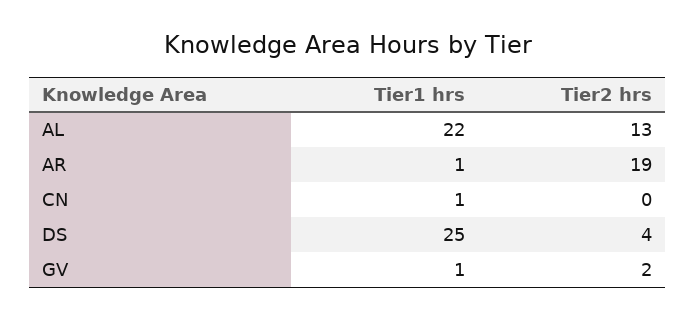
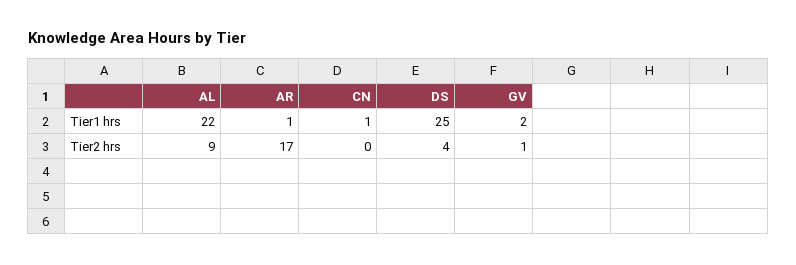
  {
    "Tier1 hrs": {
      "AL": 22,
      "AR": 1,
      "CN": 1,
      "DS": 25,
-     "GV": 1
+     "GV": 2
    },
    "Tier2 hrs": {
-     "AL": 13,
+     "AL": 9,
-     "AR": 19,
+     "AR": 17,
      "CN": 0,
      "DS": 4,
-     "GV": 2
+     "GV": 1
    }
  }

